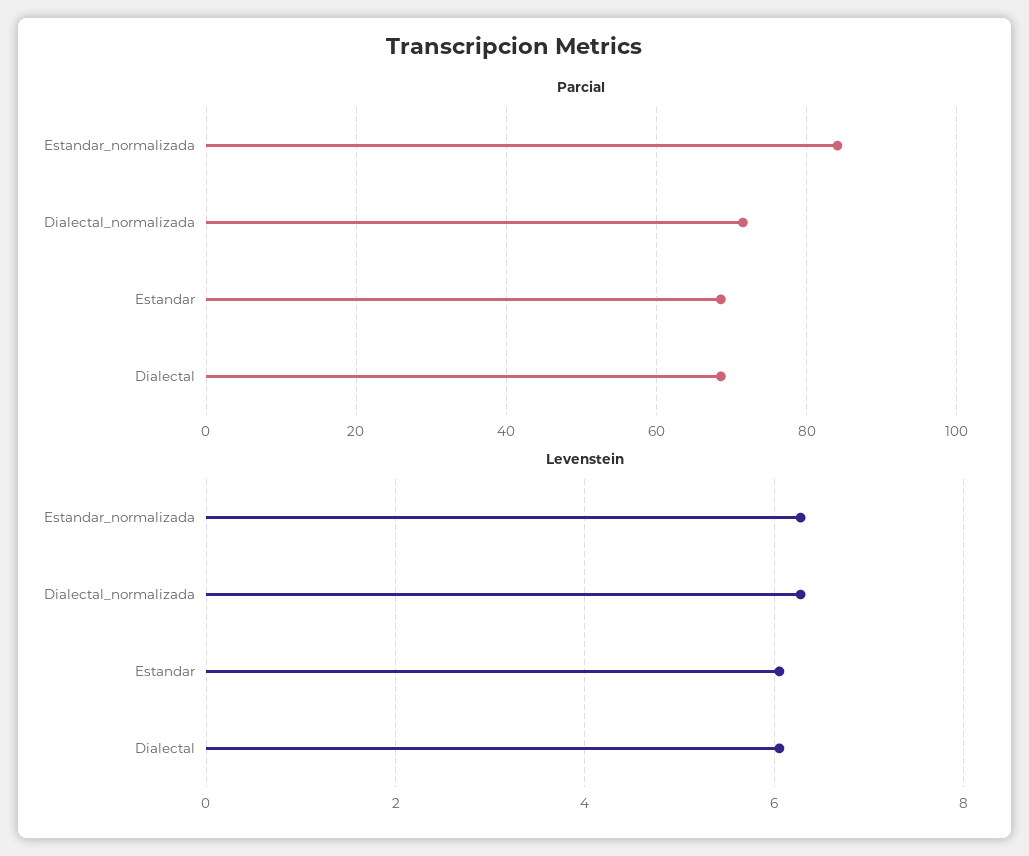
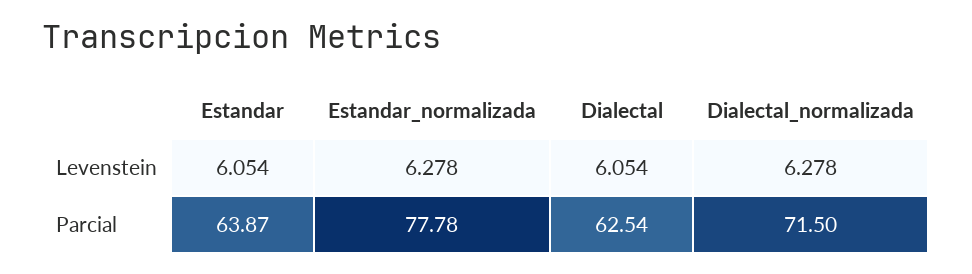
  {
    "Parcial": {
-     "Estandar_normalizada": 84,
+     "Estandar_normalizada": 77.78,
      "Dialectal_normalizada": 71.5,
-     "Estandar": 68,
+     "Estandar": 63.87,
-     "Dialectal": 68
+     "Dialectal": 62.54
    },
    "Levenstein": {
      "Estandar_normalizada": 6.278,
      "Dialectal_normalizada": 6.278,
      "Estandar": 6.054,
      "Dialectal": 6.054
    }
  }

